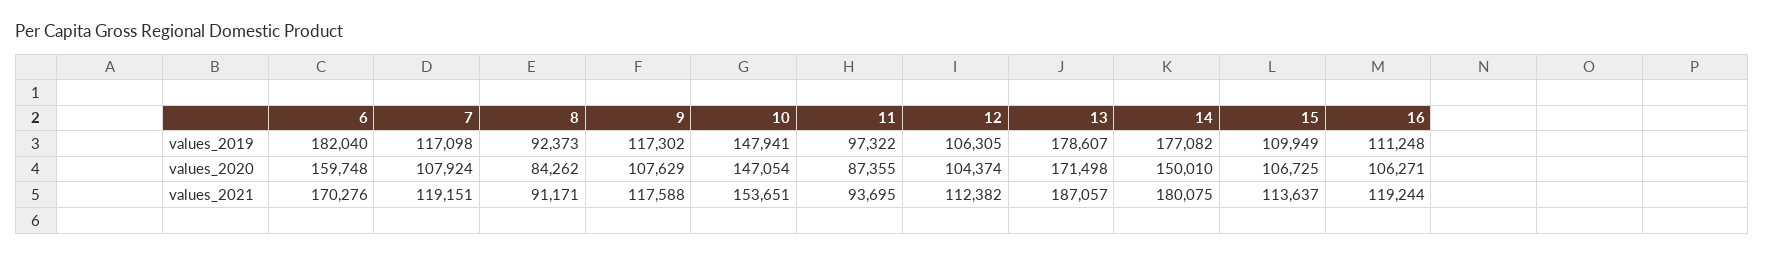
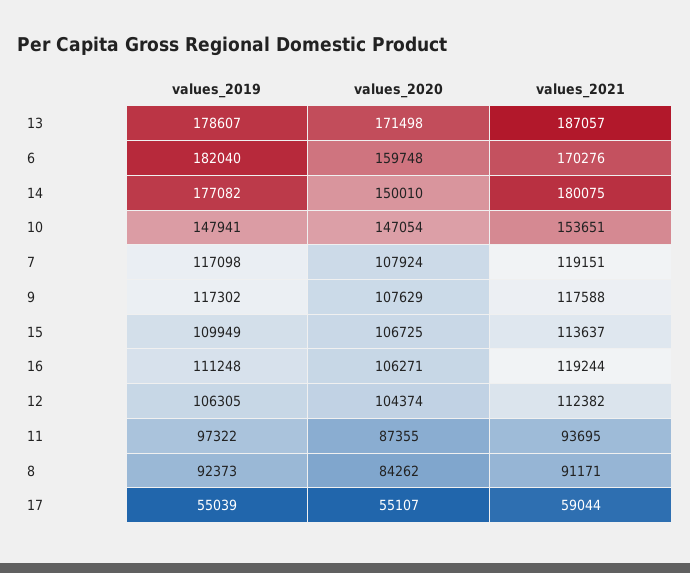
  {
    "6": {
      "values_2019": 182040,
      "values_2020": 159748,
      "values_2021": 170276
    },
    "7": {
      "values_2019": 117098,
      "values_2020": 107924,
      "values_2021": 119151
    },
    "8": {
      "values_2019": 92373,
      "values_2020": 84262,
      "values_2021": 91171
    },
    "9": {
      "values_2019": 117302,
      "values_2020": 107629,
      "values_2021": 117588
    },
    "10": {
      "values_2019": 147941,
      "values_2020": 147054,
      "values_2021": 153651
    },
    "11": {
      "values_2019": 97322,
      "values_2020": 87355,
      "values_2021": 93695
    },
    "12": {
      "values_2019": 106305,
      "values_2020": 104374,
      "values_2021": 112382
    },
    "13": {
      "values_2019": 178607,
      "values_2020": 171498,
      "values_2021": 187057
    },
    "14": {
      "values_2019": 177082,
      "values_2020": 150010,
      "values_2021": 180075
    },
    "15": {
      "values_2019": 109949,
      "values_2020": 106725,
      "values_2021": 113637
    },
    "16": {
      "values_2019": 111248,
      "values_2020": 106271,
      "values_2021": 119244
-   }
+   },
+   "17": {
+     "values_2019": 55039,
+     "values_2020": 55107,
+     "values_2021": 59044
+   }
  }

